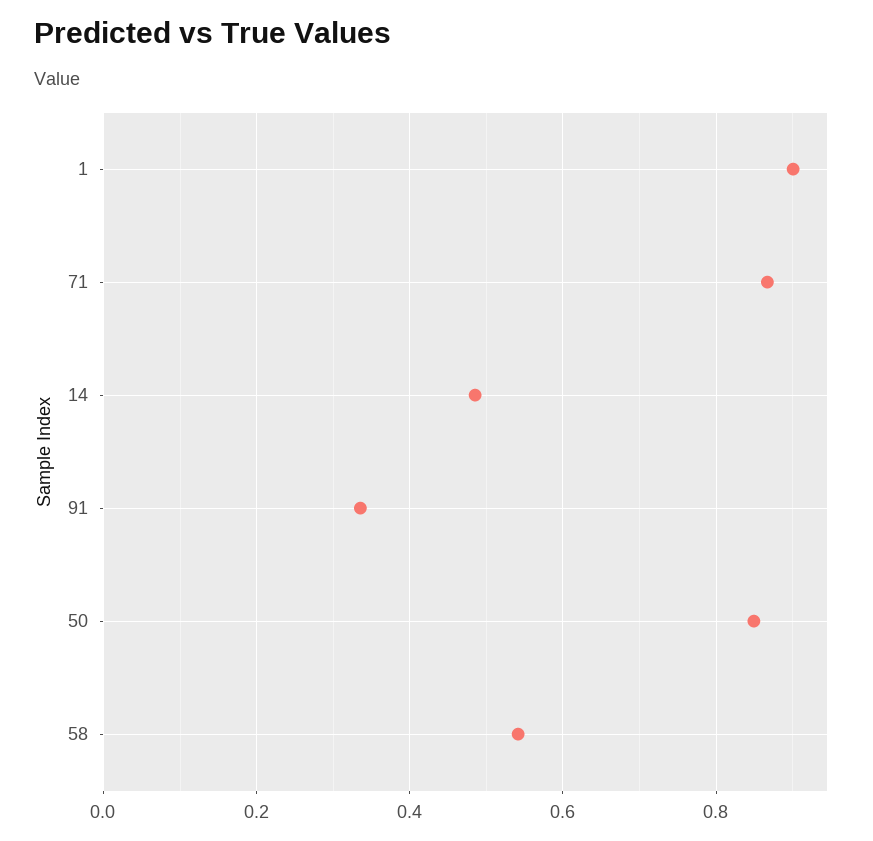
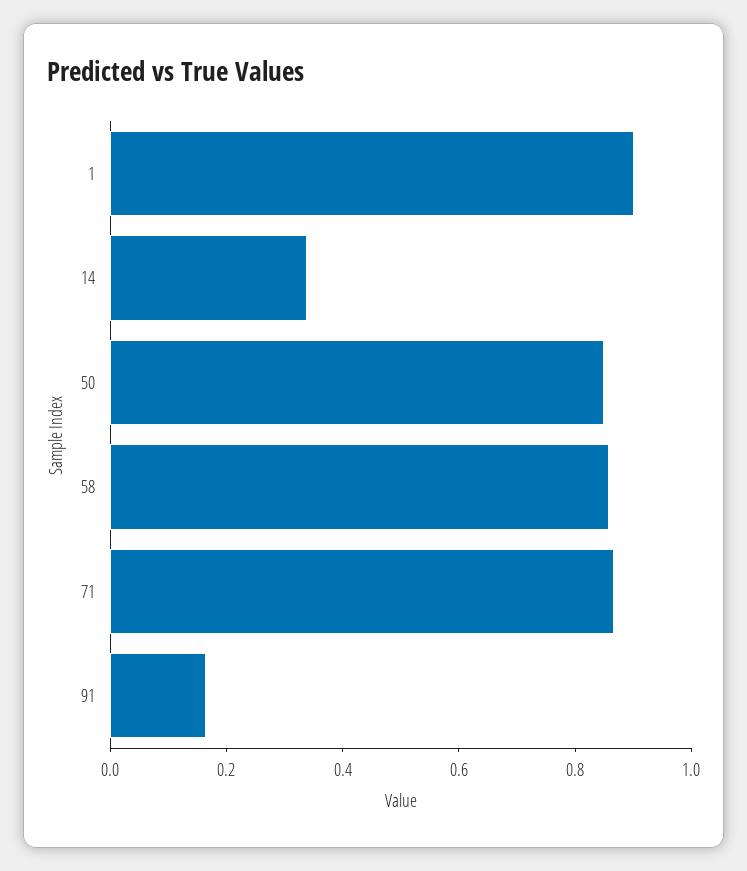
  {
    "1": 0.9,
    "71": 0.86,
-   "14": 0.48,
+   "14": 0.35,
-   "91": 0.34,
+   "91": 0.15,
    "50": 0.84,
-   "58": 0.54
+   "58": 0.85
  }

